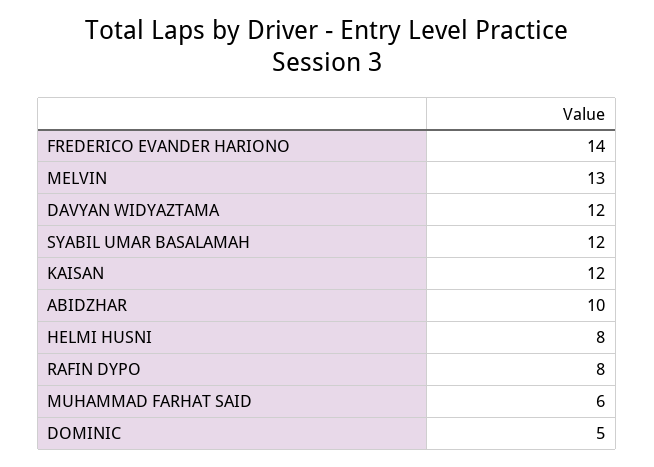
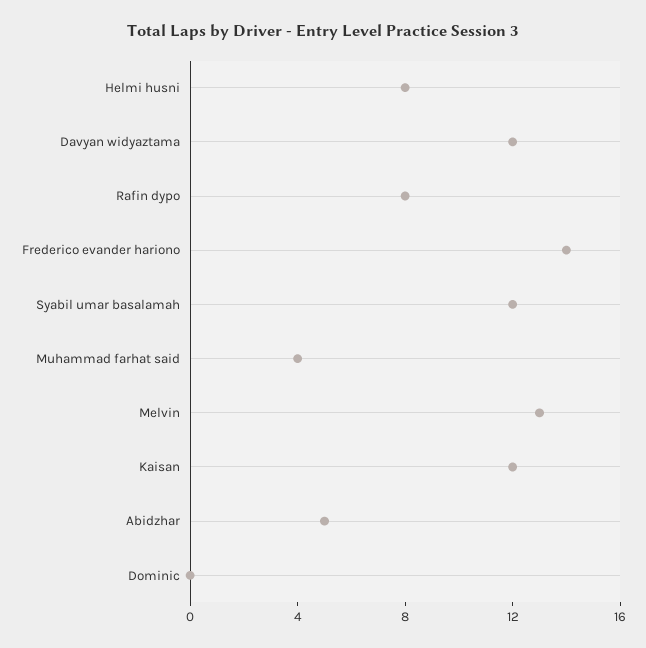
  {
    "FREDERICO EVANDER HARIONO": 14,
    "MELVIN": 13,
    "DAVYAN WIDYAZTAMA": 12,
    "SYABIL UMAR BASALAMAH": 12,
    "KAISAN": 12,
-   "ABIDZHAR": 10,
+   "ABIDZHAR": 5,
    "HELMI HUSNI": 8,
    "RAFIN DYPO": 8,
-   "MUHAMMAD FARHAT SAID": 6,
+   "MUHAMMAD FARHAT SAID": 4,
-   "DOMINIC": 5
+   "DOMINIC": 0
  }

